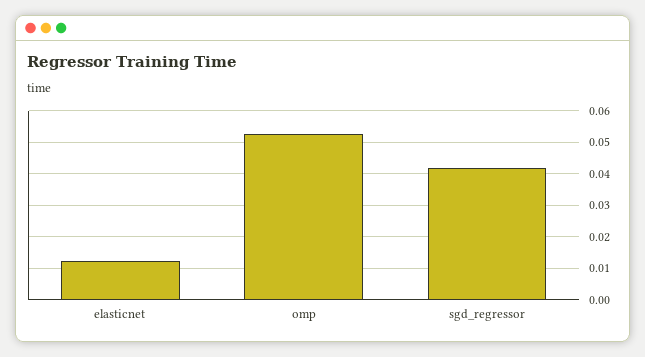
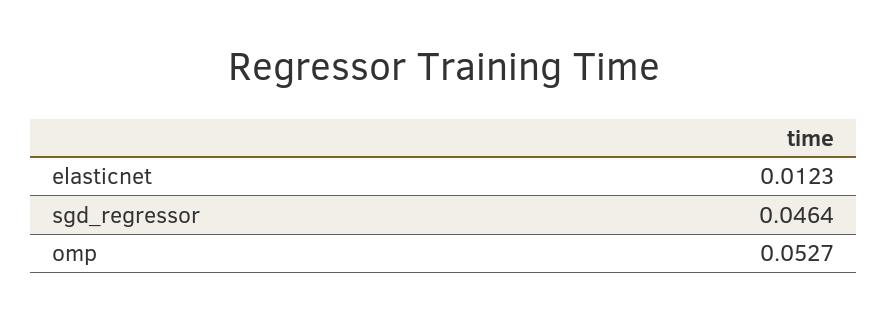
  {
    "elasticnet": 0.0123,
    "omp": 0.0527,
-   "sgd_regressor": 0.042
+   "sgd_regressor": 0.0464
  }

